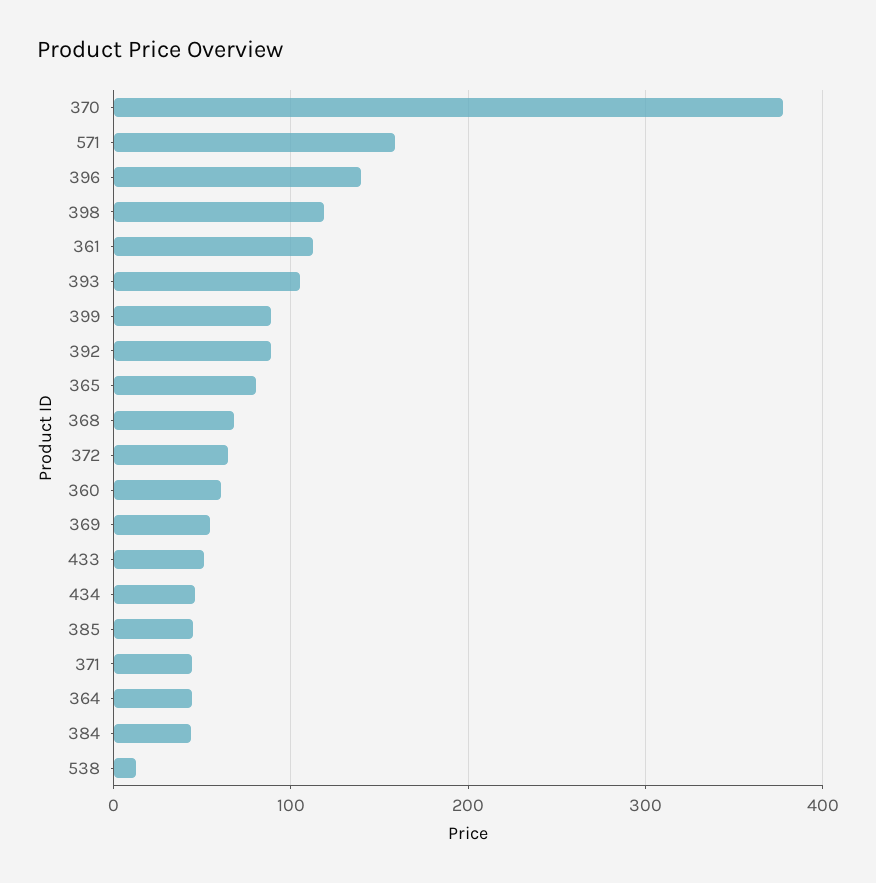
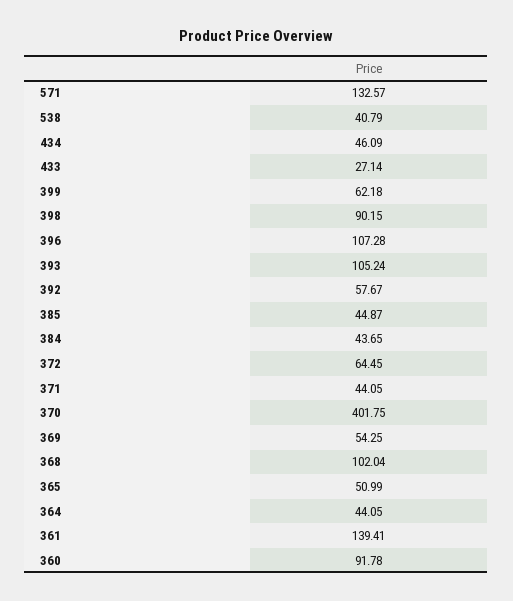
  {
-   "370": 380,
+   "370": 401.75,
-   "571": 160,
+   "571": 132.57,
-   "396": 140,
+   "396": 107.28,
-   "398": 120,
+   "398": 90.15,
-   "361": 110,
+   "361": 139.41,
    "393": 105.24,
-   "399": 90,
+   "399": 62.18,
-   "392": 90,
+   "392": 57.67,
-   "365": 80,
+   "365": 50.99,
-   "368": 70,
+   "368": 102.04,
    "372": 64.45,
-   "360": 60,
+   "360": 91.78,
    "369": 54.25,
-   "433": 50,
+   "433": 27.14,
    "434": 46.09,
    "385": 44.87,
    "371": 44.05,
    "364": 44.05,
    "384": 43.65,
-   "538": 10
+   "538": 40.79
  }

